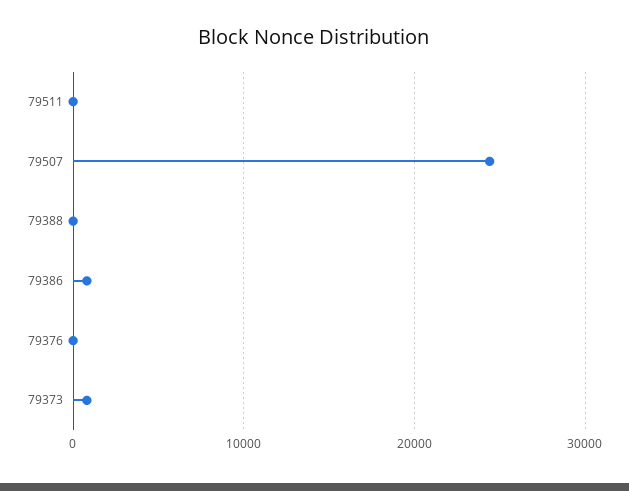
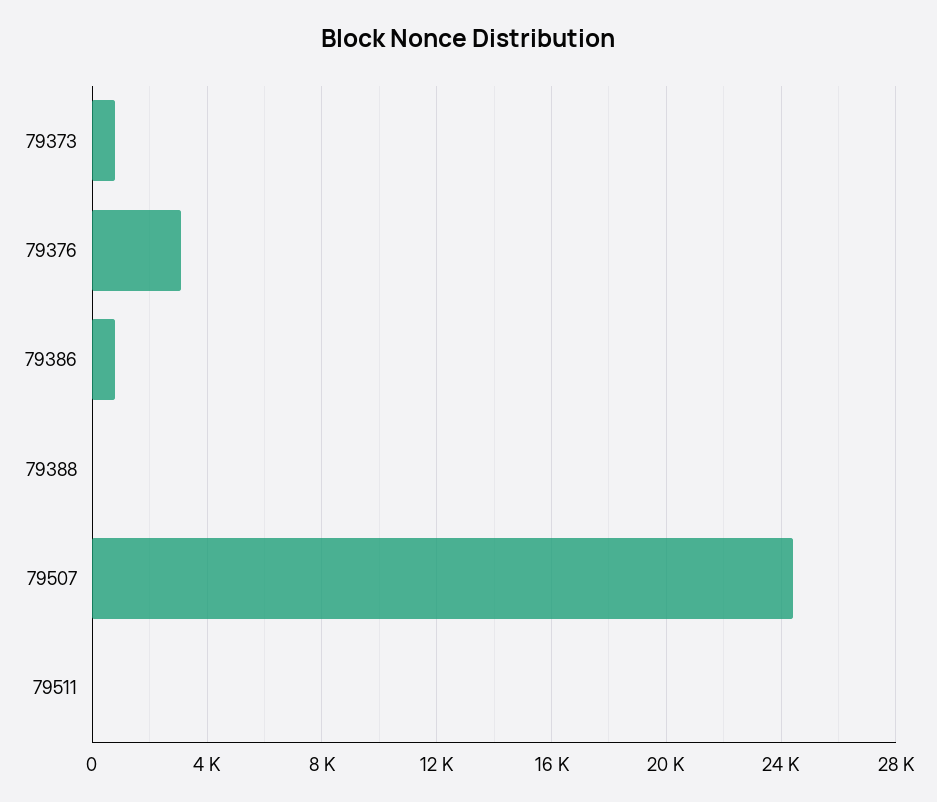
  {
    "79511": 0,
    "79507": 24500,
    "79388": 0,
    "79386": 1000,
-   "79376": 0,
+   "79376": 3000,
    "79373": 1000
  }

